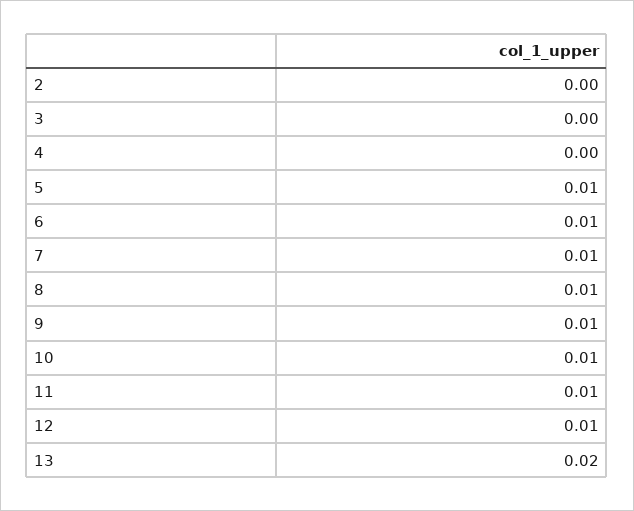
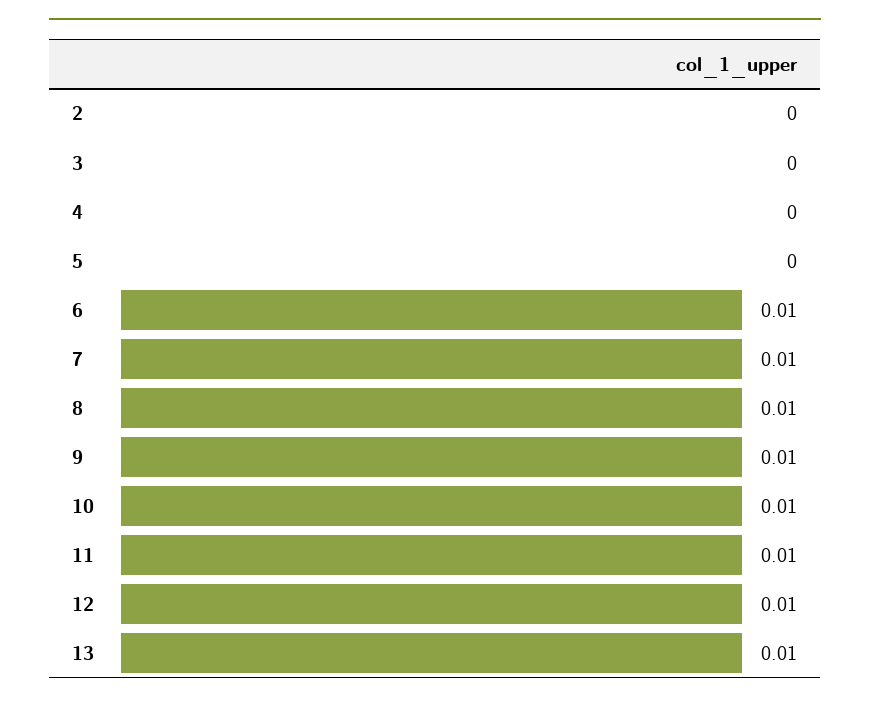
  {
    "2": 0,
    "3": 0,
    "4": 0,
-   "5": 0.01,
+   "5": 0,
    "6": 0.01,
    "7": 0.01,
    "8": 0.01,
    "9": 0.01,
    "10": 0.01,
    "11": 0.01,
    "12": 0.01,
-   "13": 0.02
+   "13": 0.01
  }

